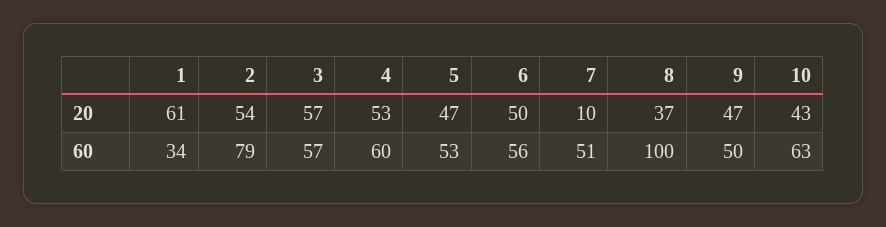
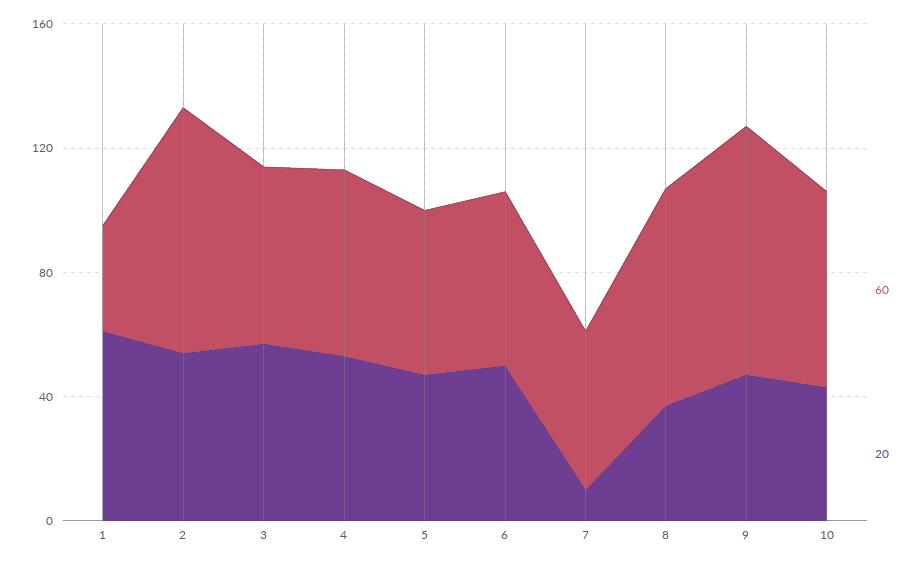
  {
    "20": {
      "1": 61,
      "2": 54,
      "3": 57,
      "4": 53,
      "5": 47,
      "6": 50,
      "7": 10,
      "8": 37,
      "9": 47,
      "10": 43
    },
    "60": {
      "1": 34,
      "2": 79,
      "3": 57,
      "4": 60,
      "5": 53,
      "6": 56,
      "7": 51,
-     "8": 100,
+     "8": 70,
-     "9": 50,
+     "9": 80,
      "10": 63
    }
  }

